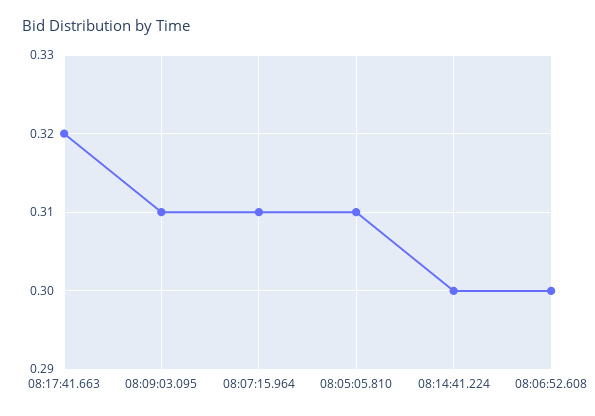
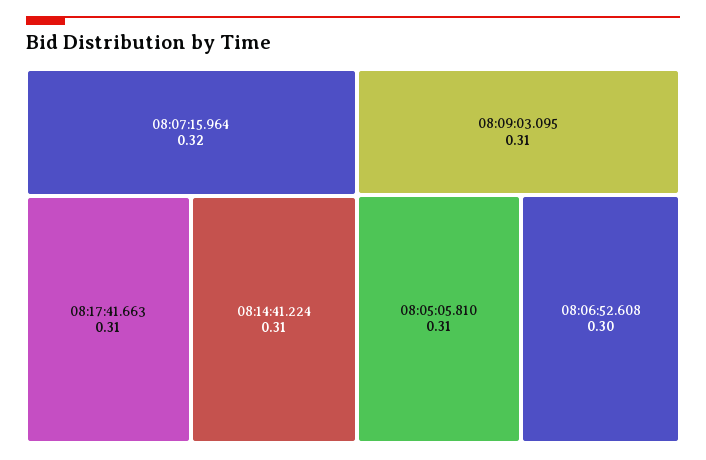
  {
-   "08:17:41.663": 0.32,
+   "08:17:41.663": 0.31,
    "08:09:03.095": 0.31,
-   "08:07:15.964": 0.31,
+   "08:07:15.964": 0.32,
    "08:05:05.810": 0.31,
-   "08:14:41.224": 0.3,
+   "08:14:41.224": 0.31,
    "08:06:52.608": 0.3
  }

